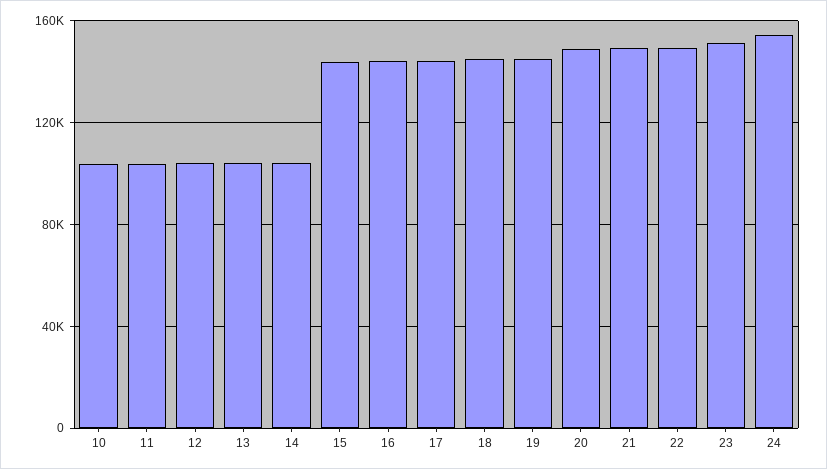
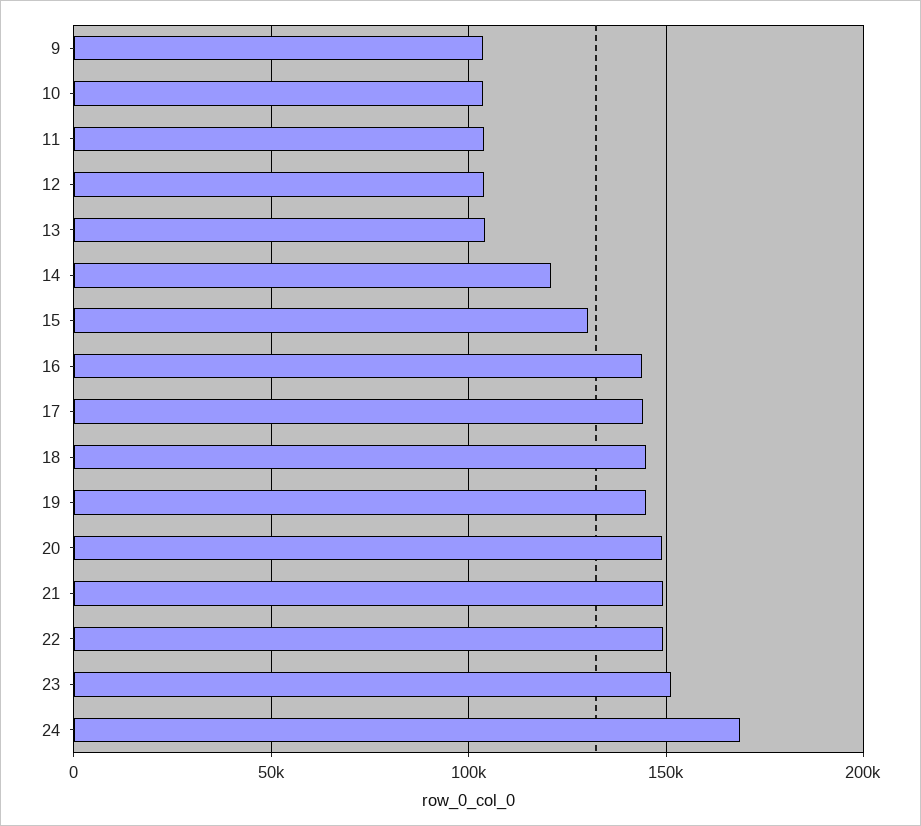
  {
    "10": 105000,
    "11": 105000,
    "12": 105000,
    "13": 105000,
-   "14": 105000,
+   "14": 120000,
-   "15": 145000,
+   "15": 130000,
    "16": 145000,
    "17": 145000,
    "18": 145000,
    "19": 145000,
    "20": 150000,
    "21": 150000,
    "22": 150000,
    "23": 150000,
-   "24": 155000
+   "24": 170000,
+   "9": 105000
  }

